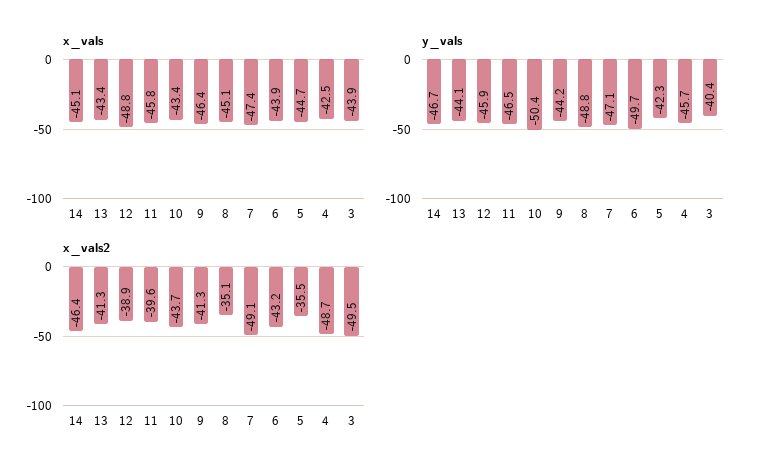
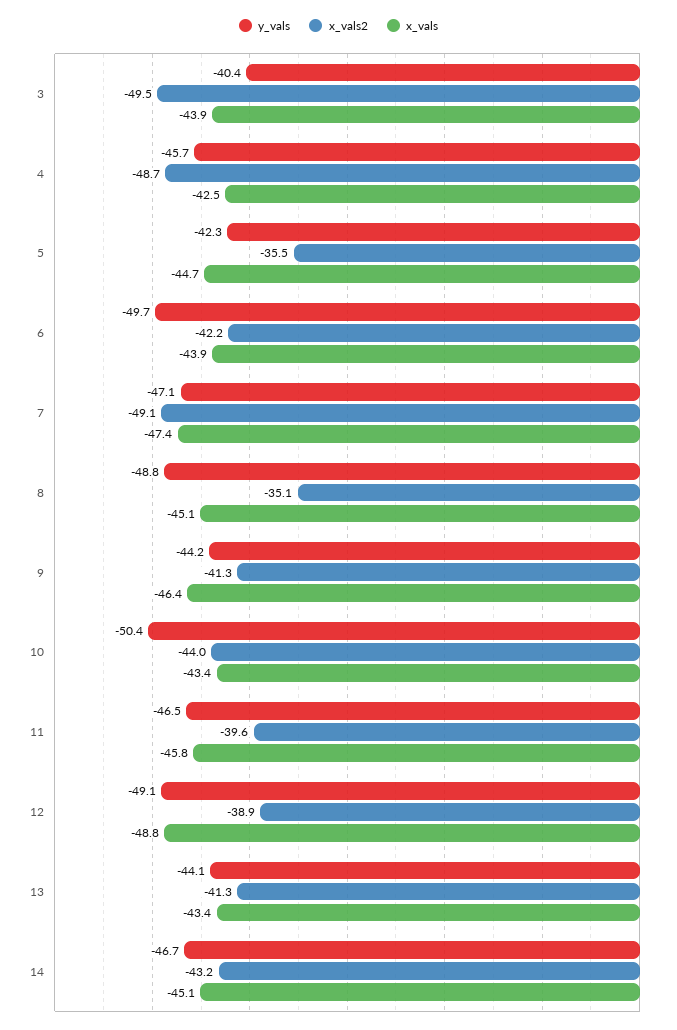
  {
    "x_vals": {
      "14": -45.1,
      "13": -43.4,
      "12": -48.8,
      "11": -45.8,
      "10": -43.4,
      "9": -46.4,
      "8": -45.1,
      "7": -47.4,
      "6": -43.9,
      "5": -44.7,
      "4": -42.5,
      "3": -43.9
    },
    "y_vals": {
      "14": -46.7,
      "13": -44.1,
-     "12": -45.9,
+     "12": -49.1,
      "11": -46.5,
      "10": -50.4,
      "9": -44.2,
      "8": -48.8,
      "7": -47.1,
      "6": -49.7,
      "5": -42.3,
      "4": -45.7,
      "3": -40.4
    },
    "x_vals2": {
-     "14": -46.4,
+     "14": -43.2,
      "13": -41.3,
      "12": -38.9,
      "11": -39.6,
-     "10": -43.7,
+     "10": -44,
      "9": -41.3,
      "8": -35.1,
      "7": -49.1,
-     "6": -43.2,
+     "6": -42.2,
      "5": -35.5,
      "4": -48.7,
      "3": -49.5
    }
  }

